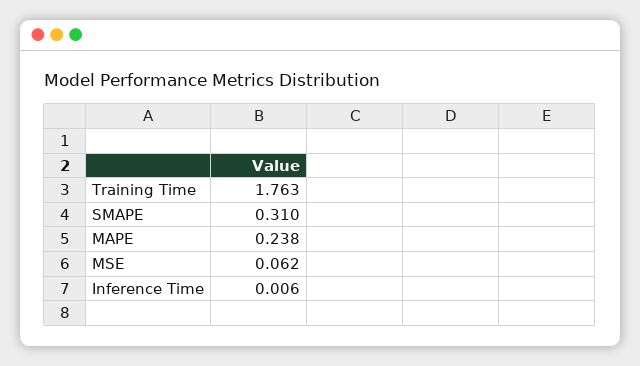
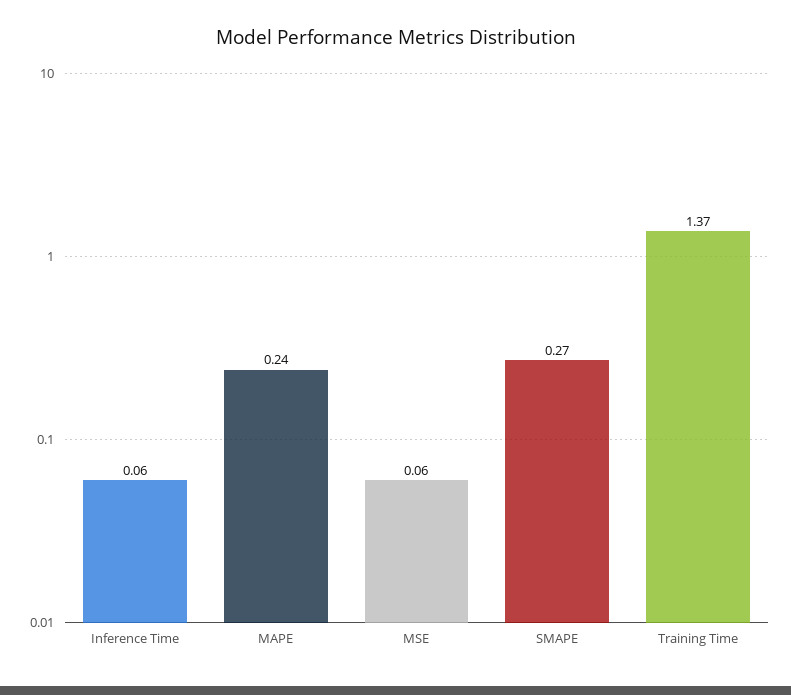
  {
-   "Training Time": 1.763,
+   "Training Time": 1.37,
-   "SMAPE": 0.31,
+   "SMAPE": 0.27,
    "MAPE": 0.238,
    "MSE": 0.062,
-   "Inference Time": 0.006
+   "Inference Time": 0.06
  }

